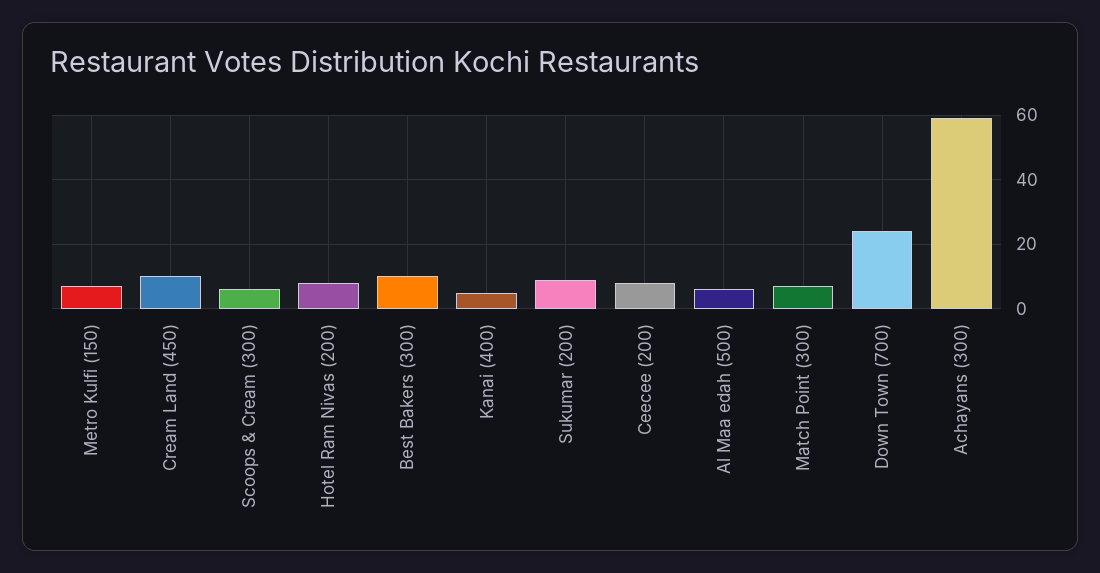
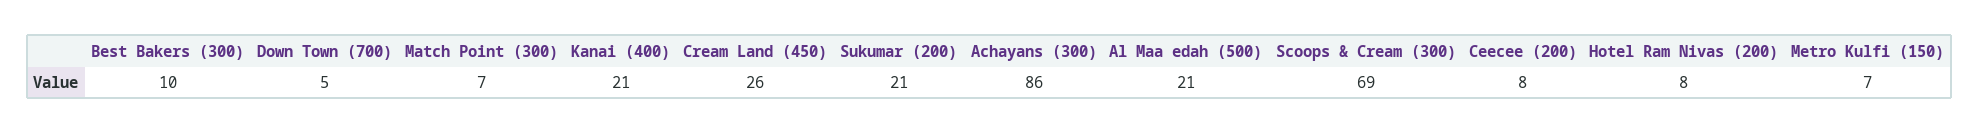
  {
    "Metro Kulfi (150)": 7,
-   "Cream Land (450)": 10,
+   "Cream Land (450)": 26,
-   "Scoops & Cream (300)": 5,
+   "Scoops & Cream (300)": 69,
    "Hotel Ram Nivas (200)": 8,
    "Best Bakers (300)": 10,
-   "Kanai (400)": 5,
+   "Kanai (400)": 21,
-   "Sukumar (200)": 10,
+   "Sukumar (200)": 21,
    "Ceecee (200)": 8,
-   "Al Maa edah (500)": 5,
+   "Al Maa edah (500)": 21,
    "Match Point (300)": 7,
-   "Down Town (700)": 25,
+   "Down Town (700)": 5,
-   "Achayans (300)": 60
+   "Achayans (300)": 86
  }

